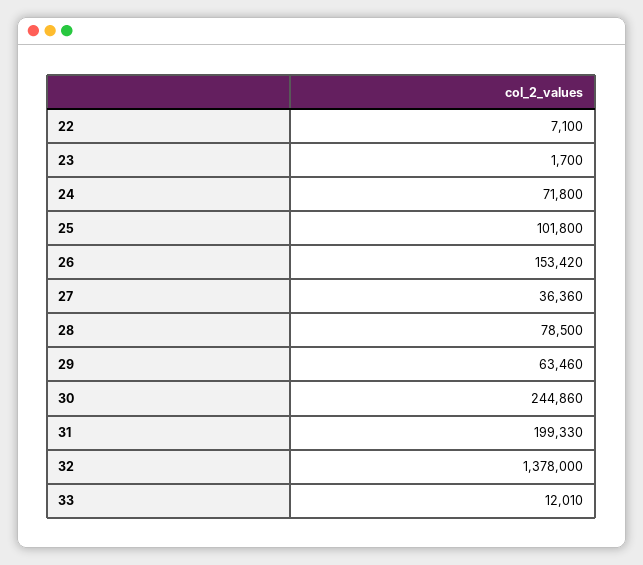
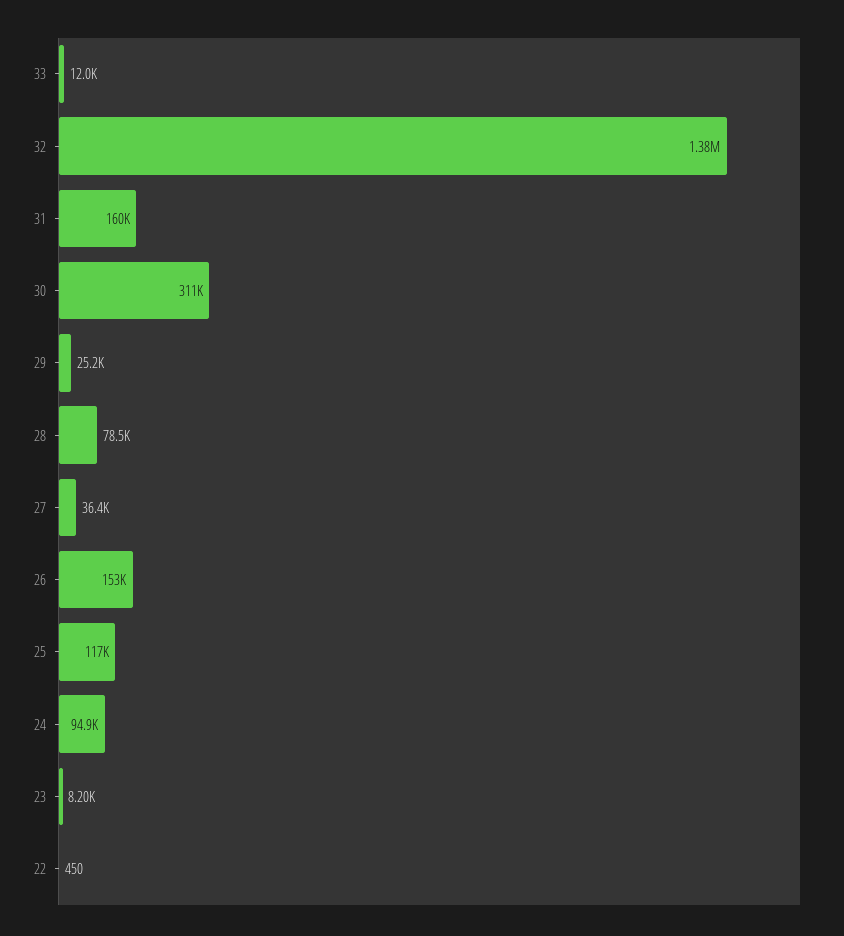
  {
-   "22": 7100,
+   "22": 450,
-   "23": 1700,
+   "23": 8200,
-   "24": 71800,
+   "24": 94900,
-   "25": 101800,
+   "25": 117000,
    "26": 153420,
    "27": 36360,
    "28": 78500,
-   "29": 63460,
+   "29": 25200,
-   "30": 244860,
+   "30": 311000,
-   "31": 199330,
+   "31": 160000,
    "32": 1378000,
    "33": 12010
  }

